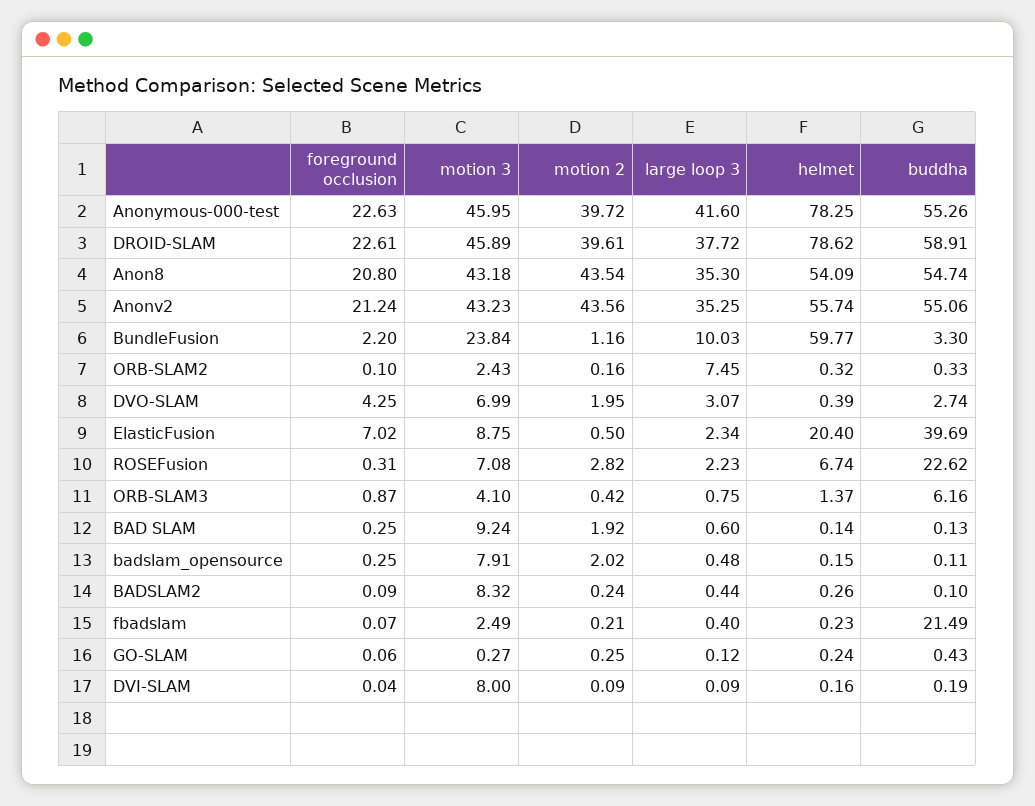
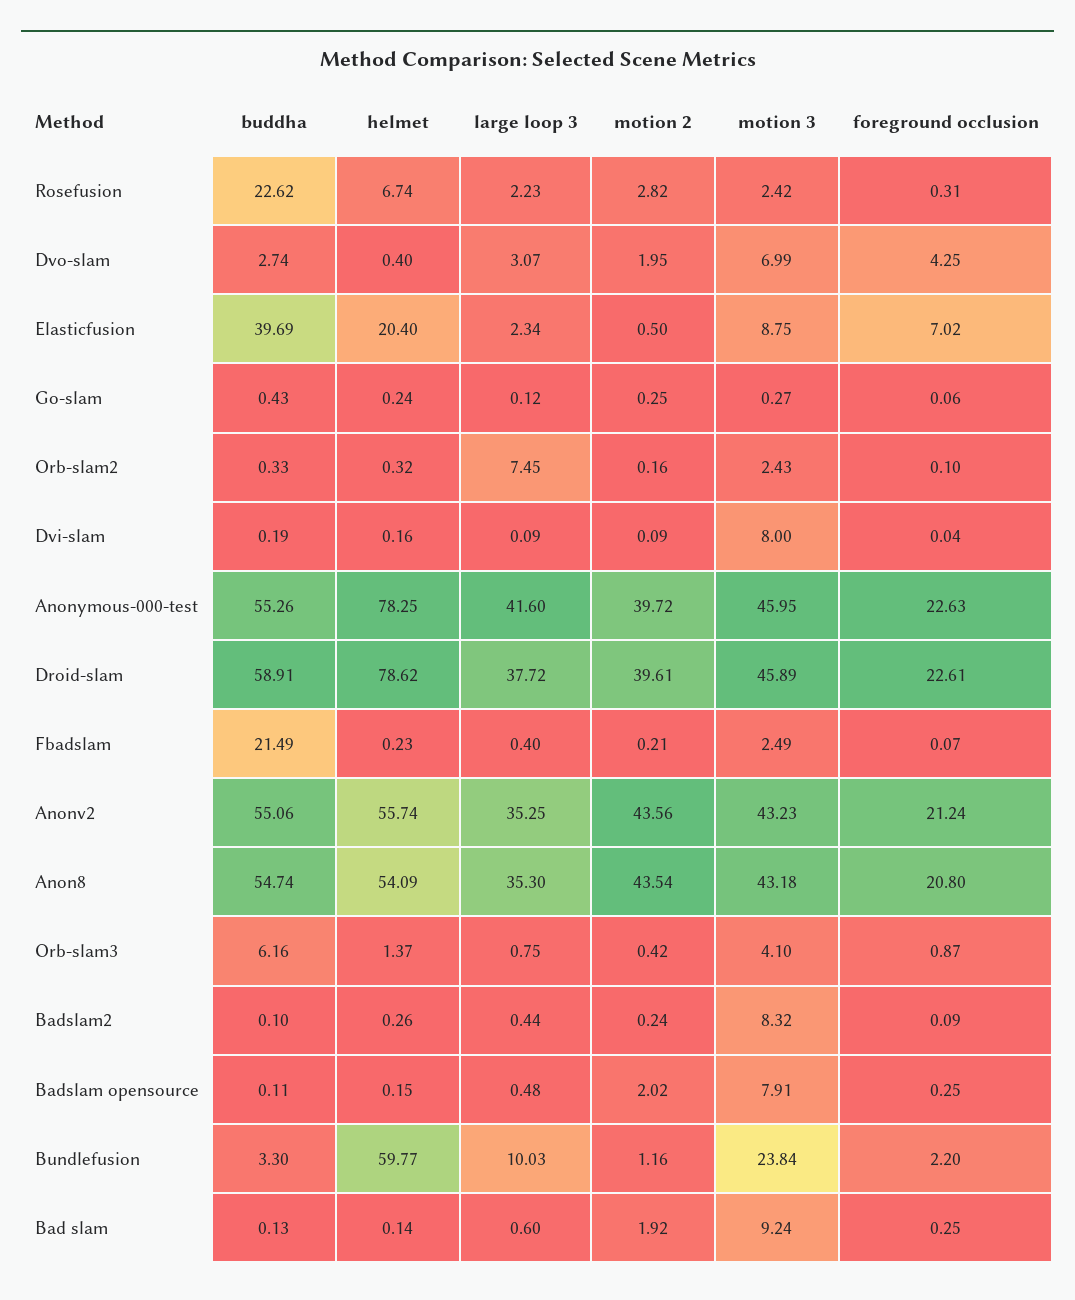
  {
    "foreground occlusion": {
      "Anonymous-000-test": 22.63,
      "DROID-SLAM": 22.61,
      "Anon8": 20.8,
      "Anonv2": 21.24,
      "BundleFusion": 2.2,
      "ORB-SLAM2": 0.1,
      "DVO-SLAM": 4.25,
      "ElasticFusion": 7.02,
      "ROSEFusion": 0.31,
      "ORB-SLAM3": 0.87,
      "BAD SLAM": 0.25,
      "badslam_opensource": 0.25,
      "BADSLAM2": 0.09,
      "fbadslam": 0.07,
      "GO-SLAM": 0.06,
      "DVI-SLAM": 0.04
    },
    "motion 3": {
      "Anonymous-000-test": 45.95,
      "DROID-SLAM": 45.89,
      "Anon8": 43.18,
      "Anonv2": 43.23,
      "BundleFusion": 23.84,
      "ORB-SLAM2": 2.43,
      "DVO-SLAM": 6.99,
      "ElasticFusion": 8.75,
-     "ROSEFusion": 7.08,
+     "ROSEFusion": 2.42,
      "ORB-SLAM3": 4.1,
      "BAD SLAM": 9.24,
      "badslam_opensource": 7.91,
      "BADSLAM2": 8.32,
      "fbadslam": 2.49,
      "GO-SLAM": 0.27,
      "DVI-SLAM": 8
    },
    "motion 2": {
      "Anonymous-000-test": 39.72,
      "DROID-SLAM": 39.61,
      "Anon8": 43.54,
      "Anonv2": 43.56,
      "BundleFusion": 1.16,
      "ORB-SLAM2": 0.16,
      "DVO-SLAM": 1.95,
      "ElasticFusion": 0.5,
      "ROSEFusion": 2.82,
      "ORB-SLAM3": 0.42,
      "BAD SLAM": 1.92,
      "badslam_opensource": 2.02,
      "BADSLAM2": 0.24,
      "fbadslam": 0.21,
      "GO-SLAM": 0.25,
      "DVI-SLAM": 0.09
    },
    "large loop 3": {
      "Anonymous-000-test": 41.6,
      "DROID-SLAM": 37.72,
      "Anon8": 35.3,
      "Anonv2": 35.25,
      "BundleFusion": 10.03,
      "ORB-SLAM2": 7.45,
      "DVO-SLAM": 3.07,
      "ElasticFusion": 2.34,
      "ROSEFusion": 2.23,
      "ORB-SLAM3": 0.75,
      "BAD SLAM": 0.6,
      "badslam_opensource": 0.48,
      "BADSLAM2": 0.44,
      "fbadslam": 0.4,
      "GO-SLAM": 0.12,
      "DVI-SLAM": 0.09
    },
    "helmet": {
      "Anonymous-000-test": 78.25,
      "DROID-SLAM": 78.62,
      "Anon8": 54.09,
      "Anonv2": 55.74,
      "BundleFusion": 59.77,
      "ORB-SLAM2": 0.32,
-     "DVO-SLAM": 0.39,
+     "DVO-SLAM": 0.4,
      "ElasticFusion": 20.4,
      "ROSEFusion": 6.74,
      "ORB-SLAM3": 1.37,
      "BAD SLAM": 0.14,
      "badslam_opensource": 0.15,
      "BADSLAM2": 0.26,
      "fbadslam": 0.23,
      "GO-SLAM": 0.24,
      "DVI-SLAM": 0.16
    },
    "buddha": {
      "Anonymous-000-test": 55.26,
      "DROID-SLAM": 58.91,
      "Anon8": 54.74,
      "Anonv2": 55.06,
      "BundleFusion": 3.3,
      "ORB-SLAM2": 0.33,
      "DVO-SLAM": 2.74,
      "ElasticFusion": 39.69,
      "ROSEFusion": 22.62,
      "ORB-SLAM3": 6.16,
      "BAD SLAM": 0.13,
      "badslam_opensource": 0.11,
      "BADSLAM2": 0.1,
      "fbadslam": 21.49,
      "GO-SLAM": 0.43,
      "DVI-SLAM": 0.19
    }
  }

